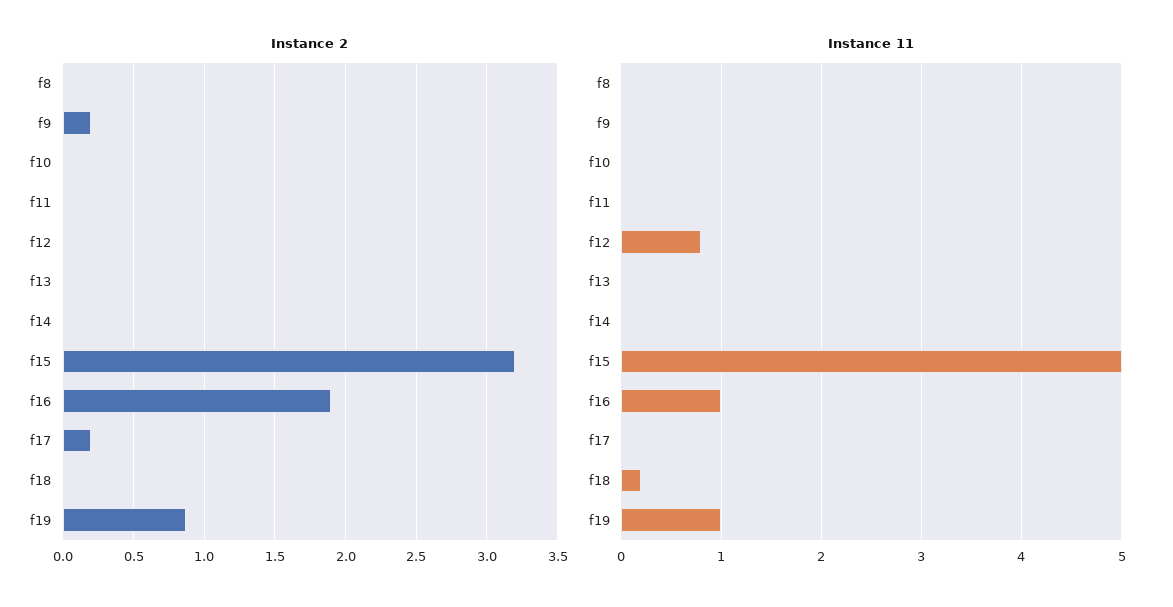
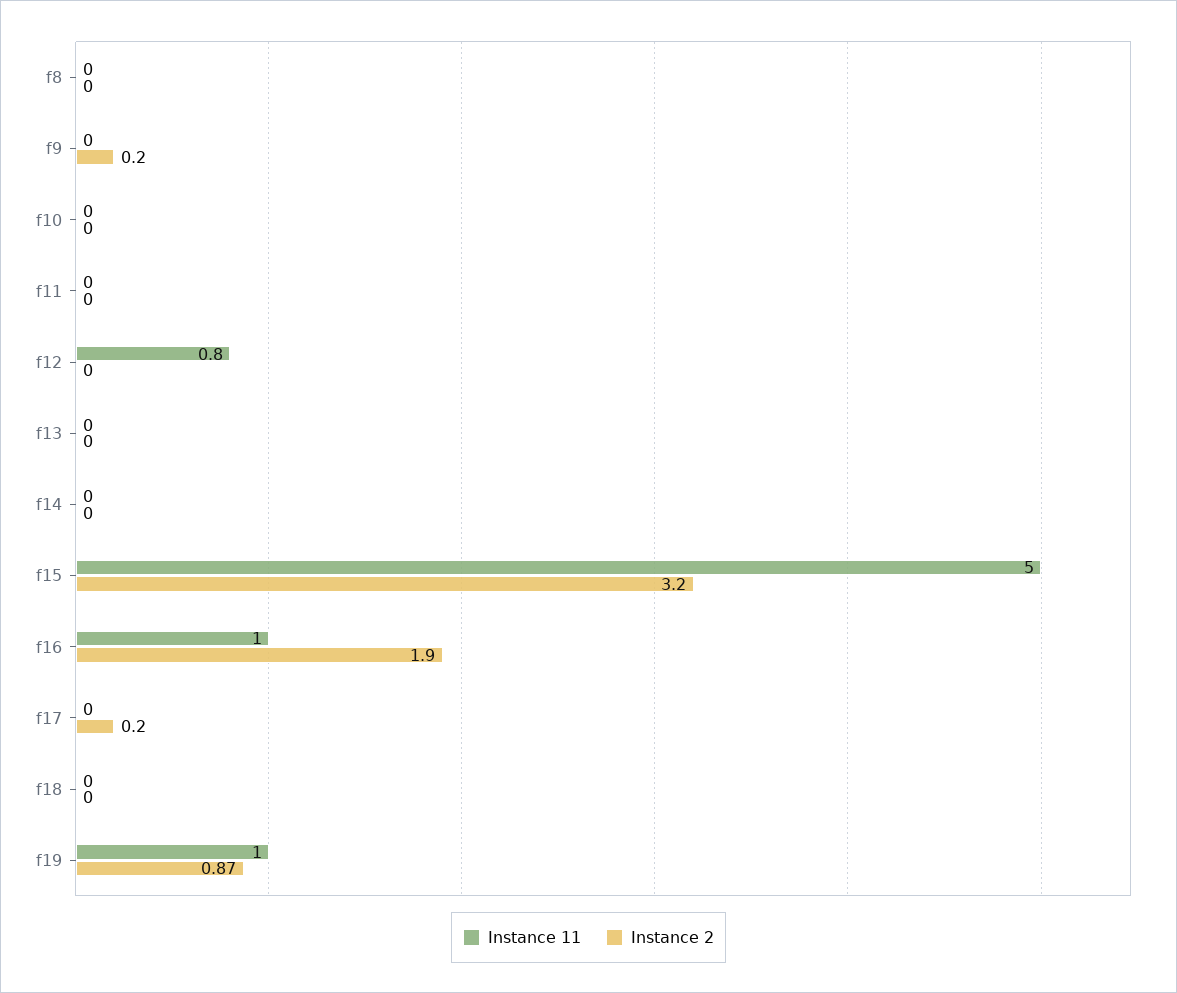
  {
    "Instance 2": {
      "f8": 0,
      "f9": 0.2,
      "f10": 0,
      "f11": 0,
      "f12": 0,
      "f13": 0,
      "f14": 0,
      "f15": 3.2,
      "f16": 1.9,
      "f17": 0.2,
      "f18": 0,
      "f19": 0.87
    },
    "Instance 11": {
      "f8": 0,
      "f9": 0,
      "f10": 0,
      "f11": 0,
      "f12": 0.8,
      "f13": 0,
      "f14": 0,
      "f15": 5,
      "f16": 1,
      "f17": 0,
-     "f18": 0.2,
+     "f18": 0,
      "f19": 1
    }
  }

